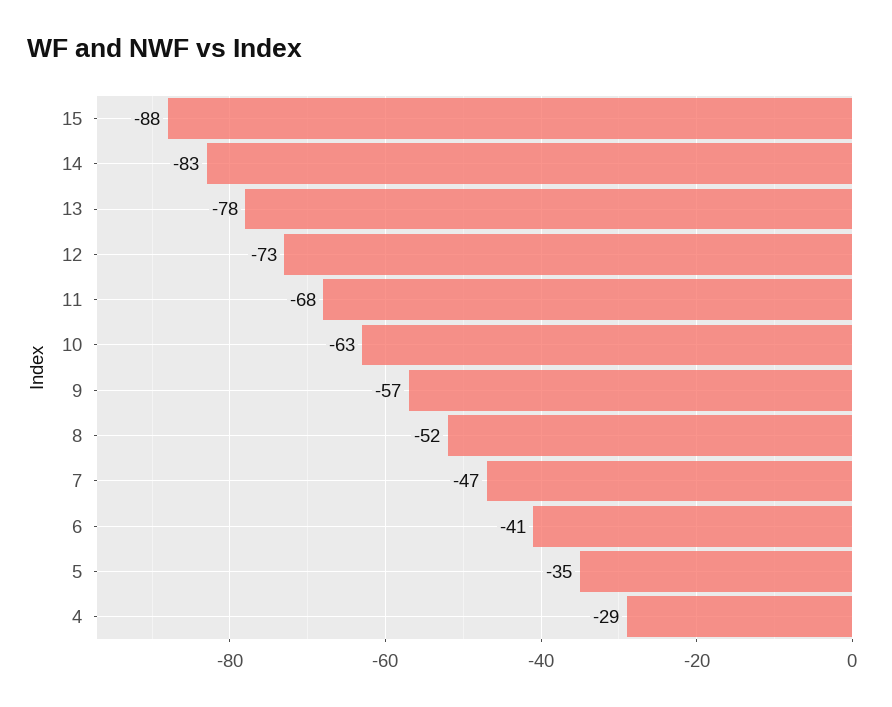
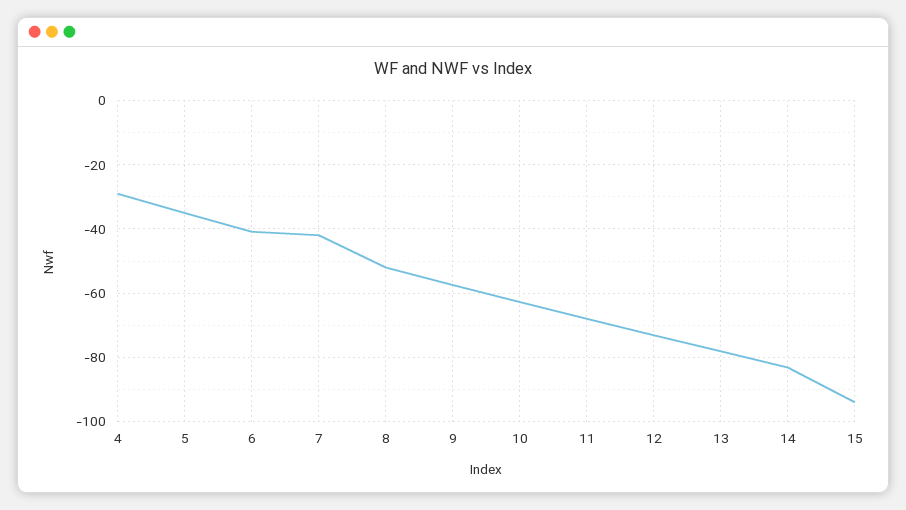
  {
-   "15": -88,
+   "15": -94,
    "14": -83,
    "13": -78,
    "12": -73,
    "11": -68,
    "10": -63,
    "9": -57,
    "8": -52,
-   "7": -47,
+   "7": -42,
    "6": -41,
    "5": -35,
    "4": -29
  }

